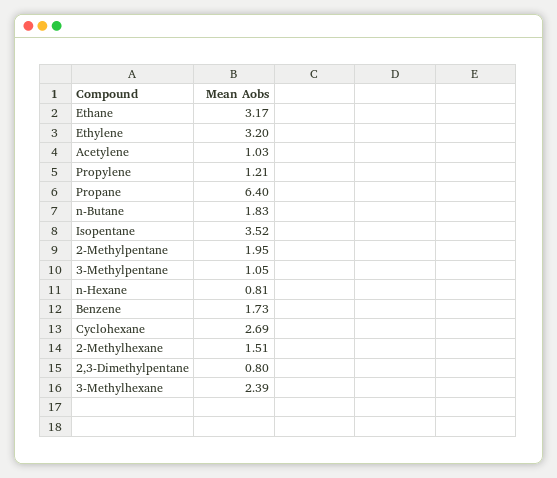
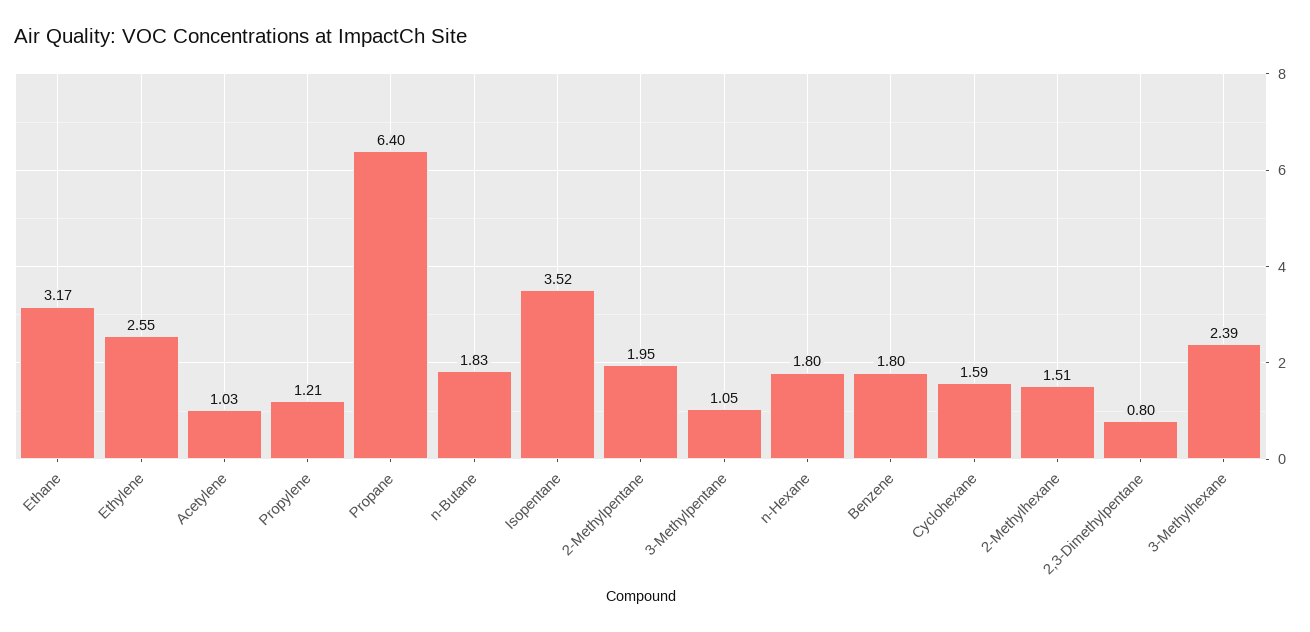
  {
    "Ethane": 3.17,
-   "Ethylene": 3.2,
+   "Ethylene": 2.55,
    "Acetylene": 1.03,
    "Propylene": 1.21,
    "Propane": 6.4,
    "n-Butane": 1.83,
    "Isopentane": 3.52,
    "2-Methylpentane": 1.95,
    "3-Methylpentane": 1.05,
-   "n-Hexane": 0.81,
+   "n-Hexane": 1.8,
-   "Benzene": 1.73,
+   "Benzene": 1.8,
-   "Cyclohexane": 2.69,
+   "Cyclohexane": 1.59,
    "2-Methylhexane": 1.51,
    "2,3-Dimethylpentane": 0.8,
    "3-Methylhexane": 2.39
  }

